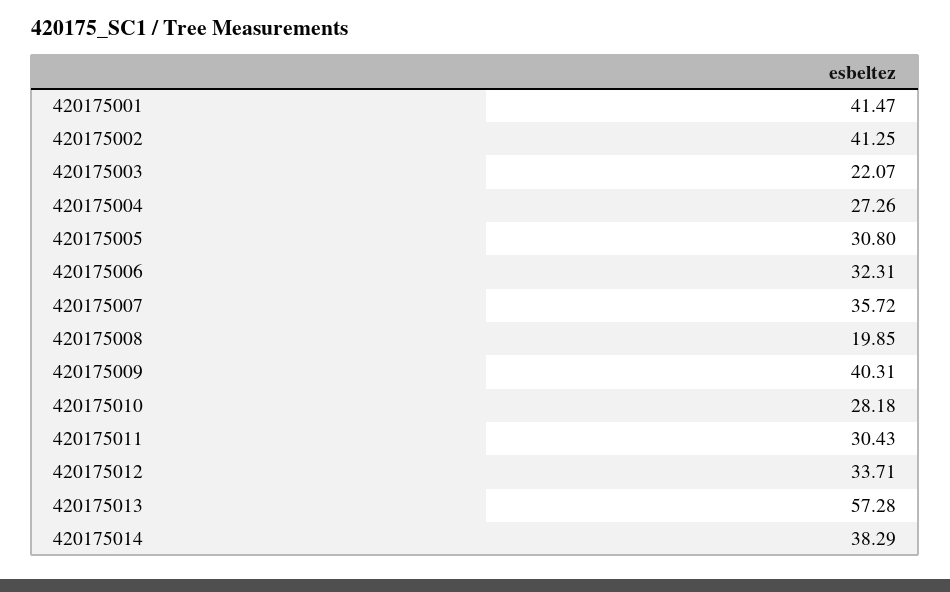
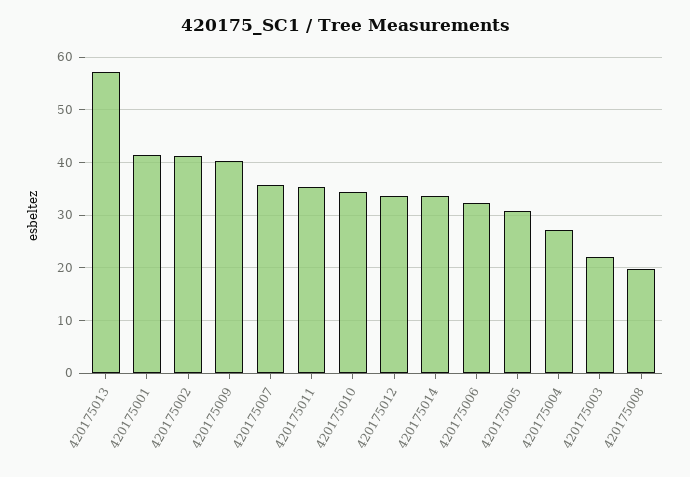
  {
    "420175001": 41.47,
    "420175002": 41.25,
    "420175003": 22.07,
    "420175004": 27.26,
    "420175005": 30.8,
    "420175006": 32.31,
    "420175007": 35.72,
    "420175008": 19.85,
    "420175009": 40.31,
-   "420175010": 28.18,
+   "420175010": 34,
-   "420175011": 30.43,
+   "420175011": 36,
    "420175012": 33.71,
    "420175013": 57.28,
-   "420175014": 38.29
+   "420175014": 34
  }

